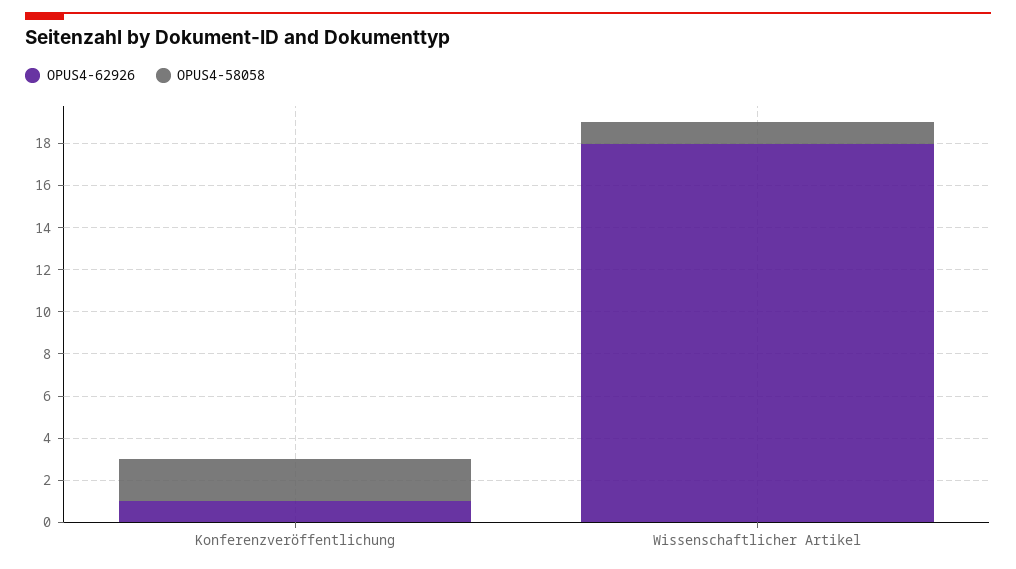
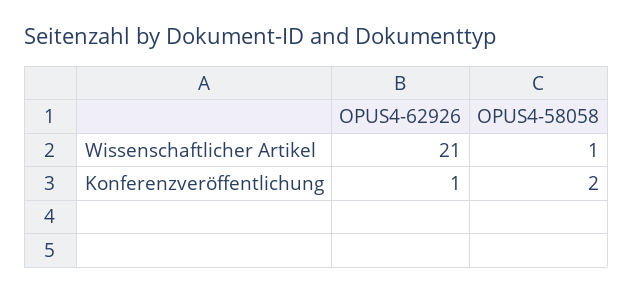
  {
    "OPUS4-62926": {
      "Konferenzveröffentlichung": 1,
-     "Wissenschaftlicher Artikel": 18
+     "Wissenschaftlicher Artikel": 21
    },
    "OPUS4-58058": {
      "Konferenzveröffentlichung": 2,
      "Wissenschaftlicher Artikel": 1
    }
  }

